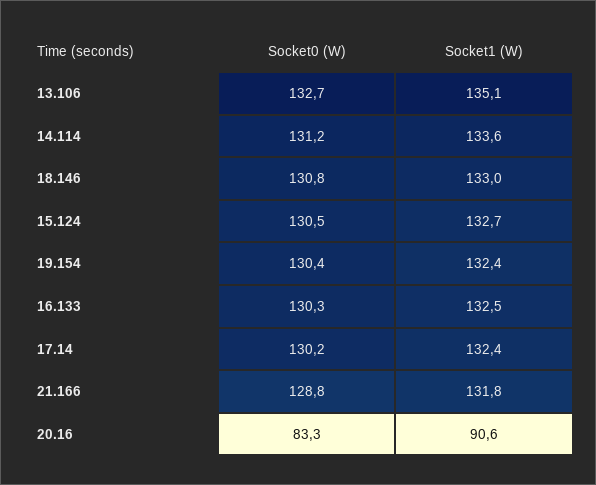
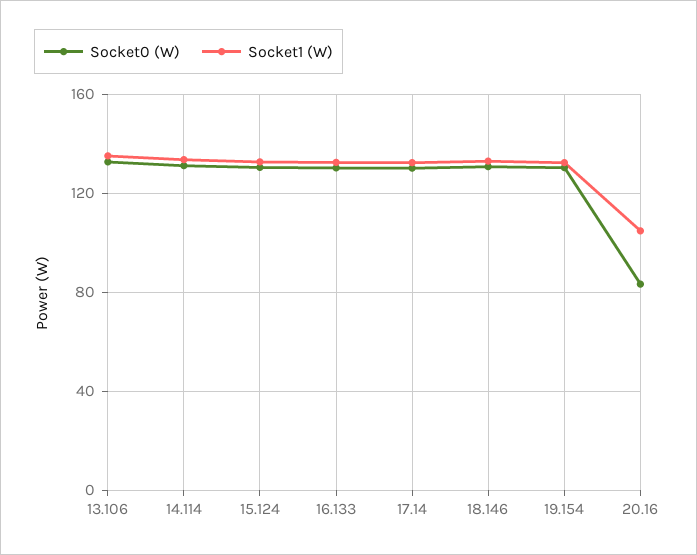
  {
    "Socket0 (W)": {
      "13.106": 132.7,
      "14.114": 131.2,
      "18.146": 130.8,
      "15.124": 130.5,
      "19.154": 130.4,
      "16.133": 130.3,
      "17.14": 130.2,
-     "21.166": 128.8,
      "20.16": 83.3
    },
    "Socket1 (W)": {
      "13.106": 135.1,
      "14.114": 133.6,
      "18.146": 133,
      "15.124": 132.7,
      "19.154": 132.4,
      "16.133": 132.5,
      "17.14": 132.4,
-     "21.166": 131.8,
-     "20.16": 90.6
+     "20.16": 105
    }
  }

